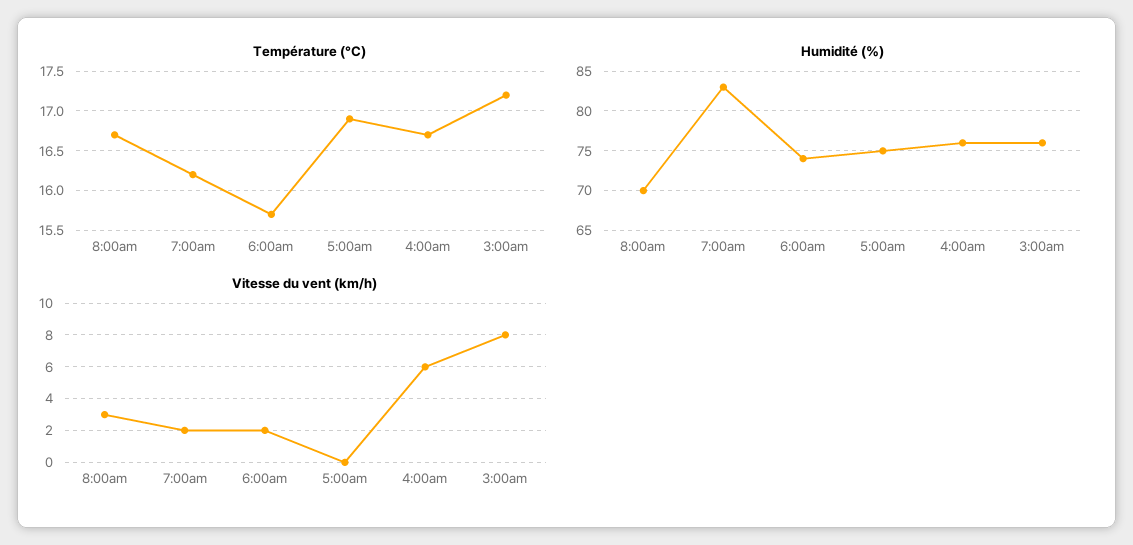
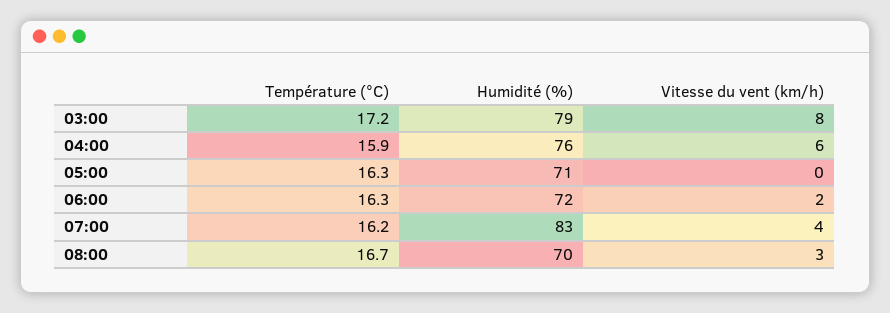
  {
    "Température (°C)": {
      "8:00am": 16.7,
      "7:00am": 16.2,
-     "6:00am": 15.7,
+     "6:00am": 16.3,
-     "5:00am": 16.9,
+     "5:00am": 16.3,
-     "4:00am": 16.7,
+     "4:00am": 15.9,
      "3:00am": 17.2
    },
    "Humidité (%)": {
      "8:00am": 70,
      "7:00am": 83,
-     "6:00am": 74,
+     "6:00am": 72,
-     "5:00am": 75,
+     "5:00am": 71,
      "4:00am": 76,
-     "3:00am": 76
+     "3:00am": 79
    },
    "Vitesse du vent (km/h)": {
      "8:00am": 3,
-     "7:00am": 2,
+     "7:00am": 4,
      "6:00am": 2,
      "5:00am": 0,
      "4:00am": 6,
      "3:00am": 8
    }
  }

